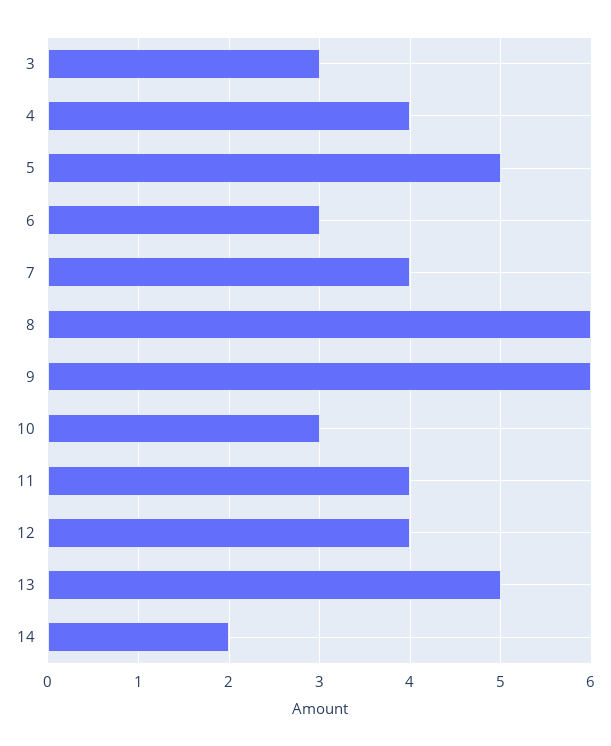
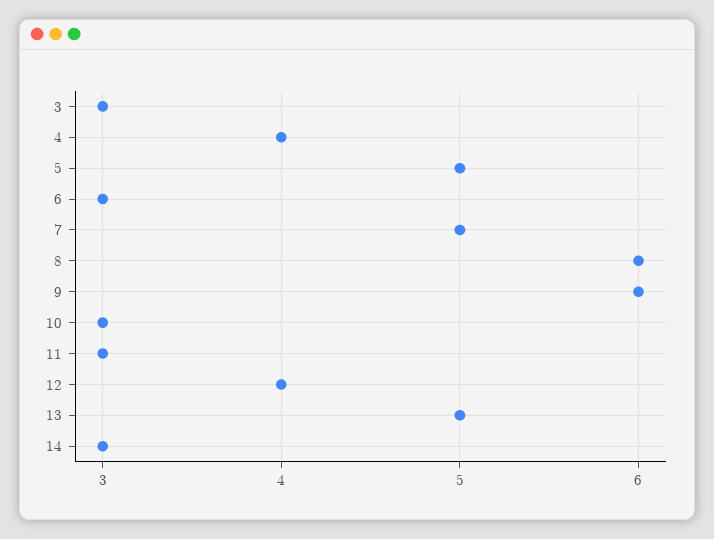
  {
    "3": 3,
    "4": 4,
    "5": 5,
    "6": 3,
-   "7": 4,
+   "7": 5,
    "8": 6,
    "9": 6,
    "10": 3,
-   "11": 4,
+   "11": 3,
    "12": 4,
    "13": 5,
-   "14": 2
+   "14": 3
  }

